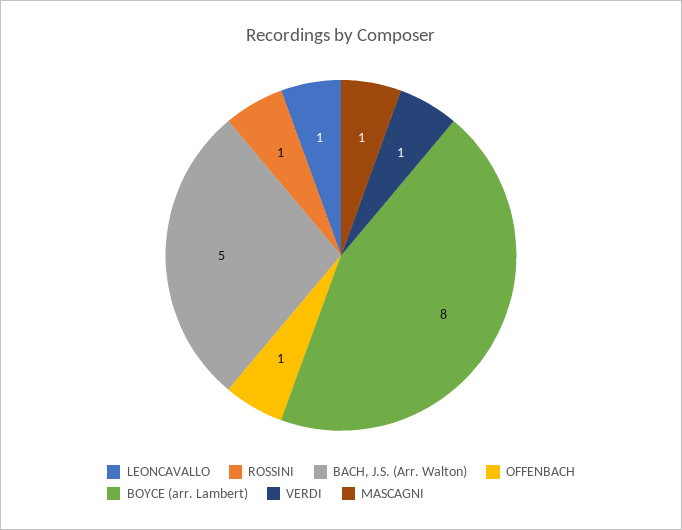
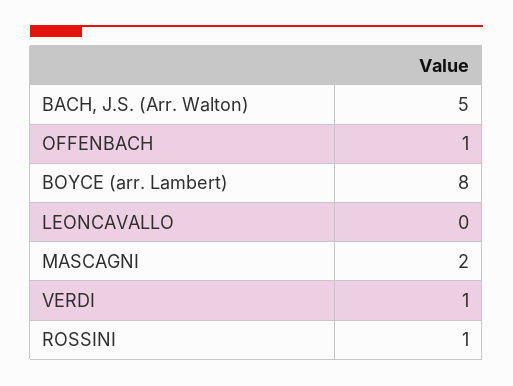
  {
-   "LEONCAVALLO": 1,
+   "LEONCAVALLO": 0,
    "ROSSINI": 1,
    "BACH, J.S. (Arr. Walton)": 5,
    "OFFENBACH": 1,
    "BOYCE (arr. Lambert)": 8,
    "VERDI": 1,
-   "MASCAGNI": 1
+   "MASCAGNI": 2
  }

